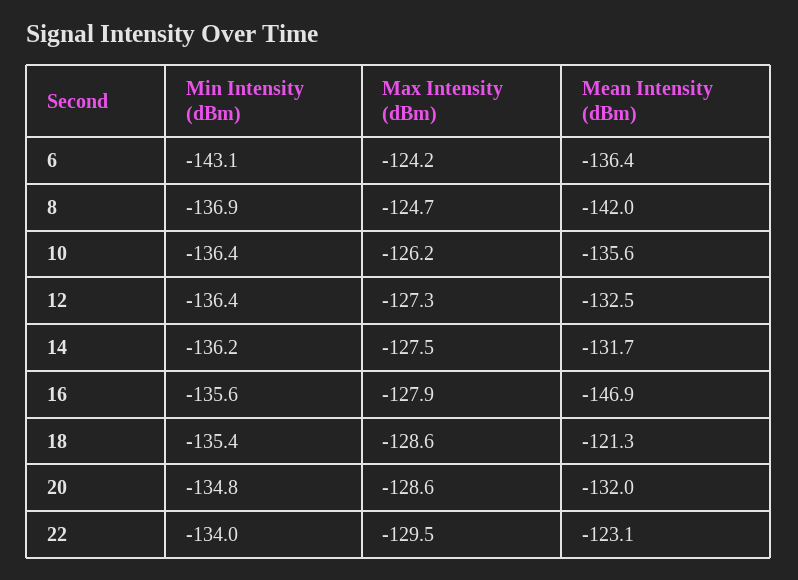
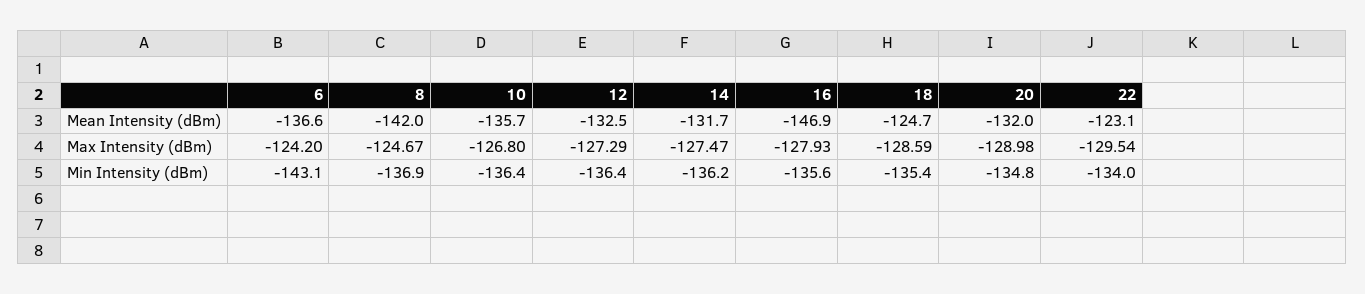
  {
    "Min Intensity (dBm)": {
      "6": -143.1,
      "8": -136.9,
      "10": -136.4,
      "12": -136.4,
      "14": -136.2,
      "16": -135.6,
      "18": -135.4,
      "20": -134.8,
      "22": -134
    },
    "Max Intensity (dBm)": {
      "6": -124.2,
      "8": -124.67,
-     "10": -126.2,
+     "10": -126.8,
      "12": -127.29,
      "14": -127.47,
      "16": -127.93,
      "18": -128.59,
-     "20": -128.6,
+     "20": -128.98,
      "22": -129.54
    },
    "Mean Intensity (dBm)": {
-     "6": -136.4,
+     "6": -136.6,
      "8": -142,
-     "10": -135.6,
+     "10": -135.7,
      "12": -132.5,
      "14": -131.7,
      "16": -146.9,
-     "18": -121.3,
+     "18": -124.7,
      "20": -132,
      "22": -123.1
    }
  }

